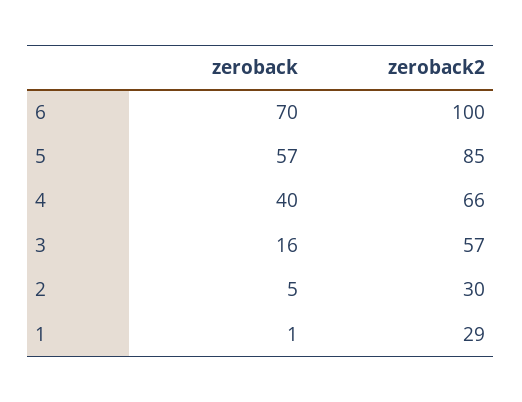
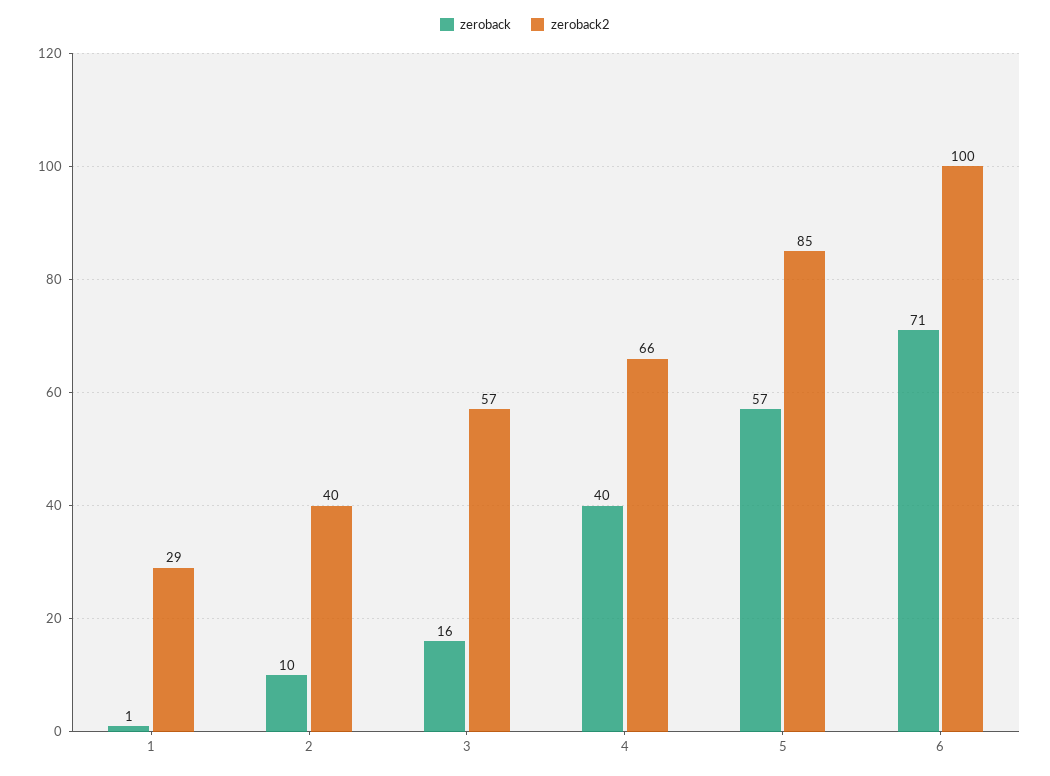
  {
    "zeroback": {
-     "6": 70,
+     "6": 71,
      "5": 57,
      "4": 40,
      "3": 16,
-     "2": 5,
+     "2": 10,
      "1": 1
    },
    "zeroback2": {
      "6": 100,
      "5": 85,
      "4": 66,
      "3": 57,
-     "2": 30,
+     "2": 40,
      "1": 29
    }
  }

